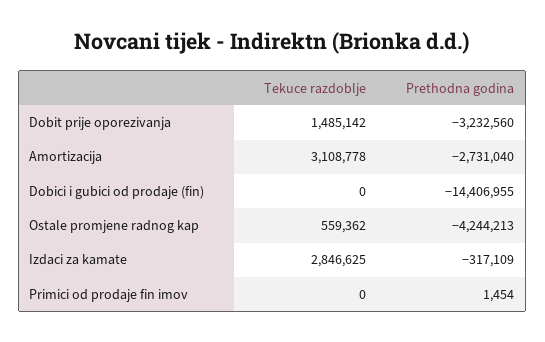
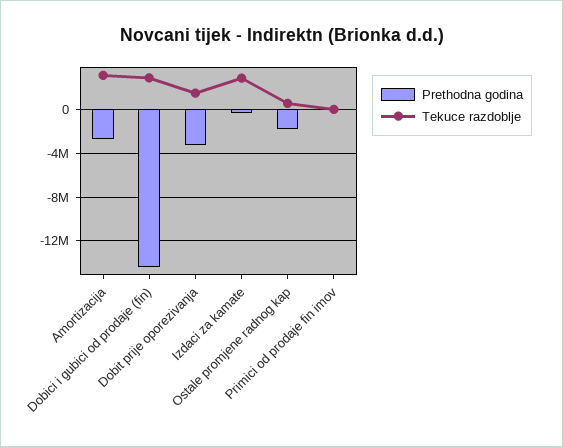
  {
    "Tekuce razdoblje": {
      "Dobit prije oporezivanja": 1485142,
      "Amortizacija": 3108778,
-     "Dobici i gubici od prodaje (fin)": 0,
+     "Dobici i gubici od prodaje (fin)": 3000000,
      "Ostale promjene radnog kap": 559362,
      "Izdaci za kamate": 2846625,
      "Primici od prodaje fin imov": 0
    },
    "Prethodna godina": {
      "Dobit prije oporezivanja": -3232560,
      "Amortizacija": -2731040,
      "Dobici i gubici od prodaje (fin)": -14406955,
-     "Ostale promjene radnog kap": -4244213,
+     "Ostale promjene radnog kap": -2000000,
      "Izdaci za kamate": -317109,
      "Primici od prodaje fin imov": 1454
    }
  }

